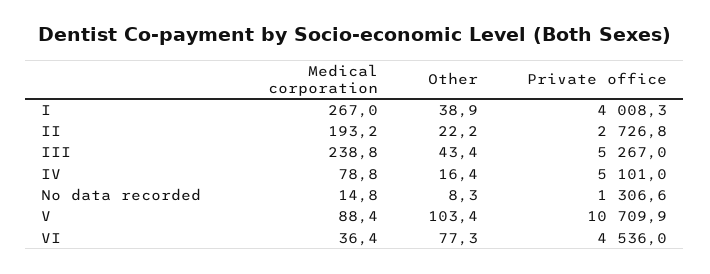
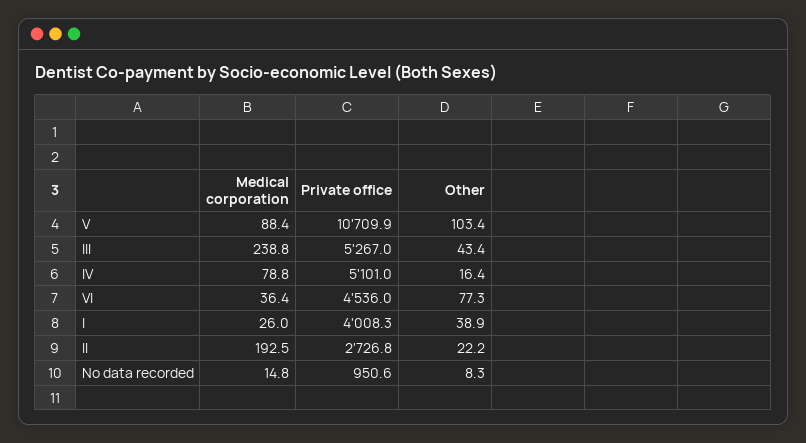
  {
    "Medical corporation": {
-     "I": 267,
+     "I": 26,
-     "II": 193.2,
+     "II": 192.5,
      "III": 238.8,
      "IV": 78.8,
      "No data recorded": 14.8,
      "V": 88.4,
      "VI": 36.4
    },
    "Other": {
      "I": 38.9,
      "II": 22.2,
      "III": 43.4,
      "IV": 16.4,
      "No data recorded": 8.3,
      "V": 103.4,
      "VI": 77.3
    },
    "Private office": {
      "I": 4008.3,
      "II": 2726.8,
      "III": 5267,
      "IV": 5101,
-     "No data recorded": 1306.6,
+     "No data recorded": 950.6,
      "V": 10709.9,
      "VI": 4536
    }
  }

